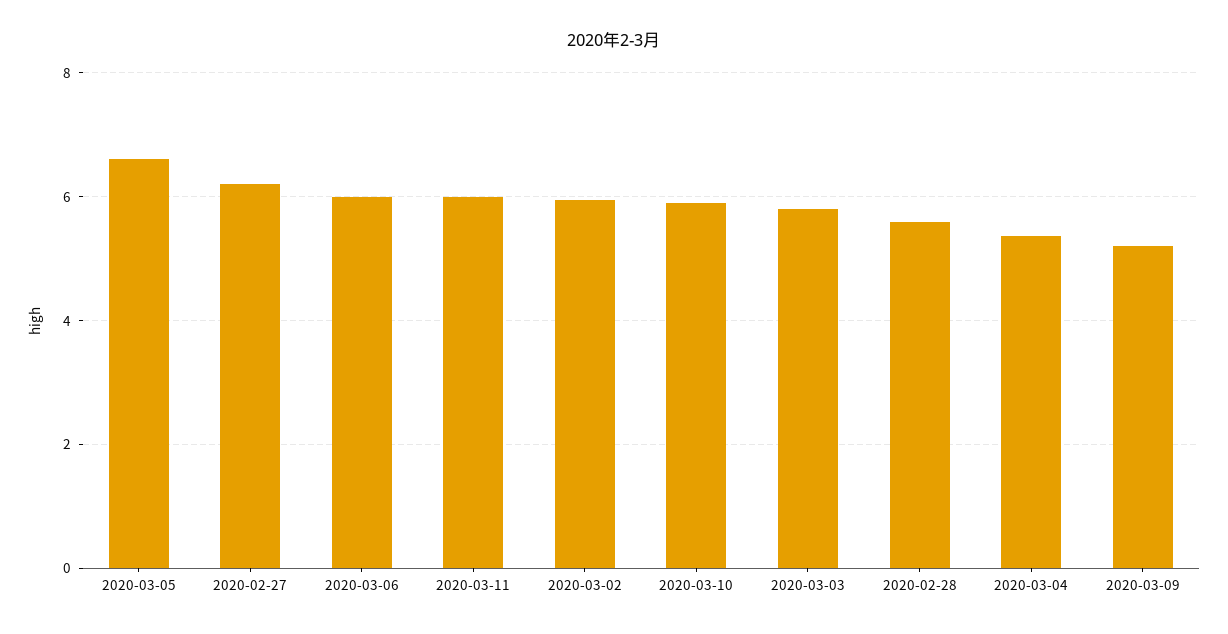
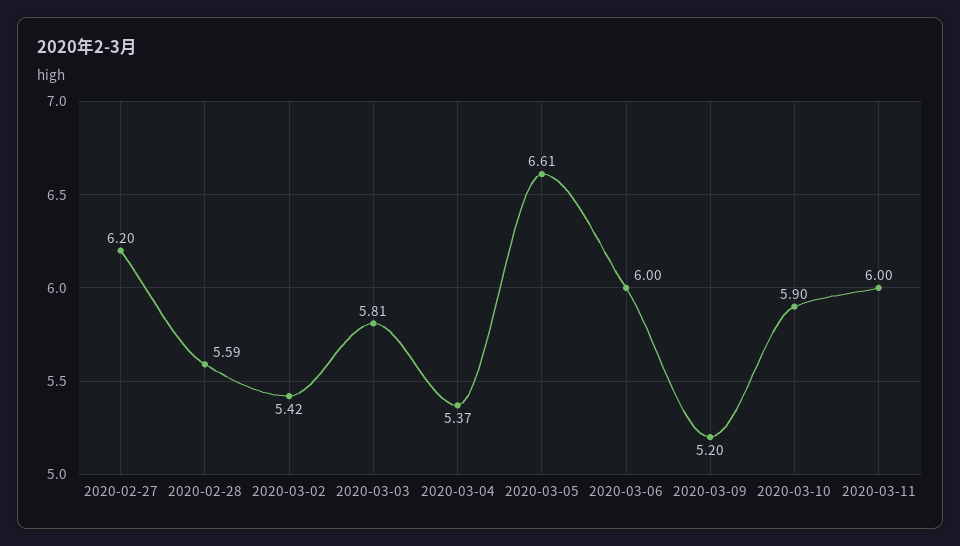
  {
    "2020-03-05": 6.61,
    "2020-02-27": 6.2,
    "2020-03-06": 6,
    "2020-03-11": 6,
-   "2020-03-02": 6,
+   "2020-03-02": 5.42,
    "2020-03-10": 5.9,
    "2020-03-03": 5.81,
    "2020-02-28": 5.59,
    "2020-03-04": 5.37,
    "2020-03-09": 5.2
  }

